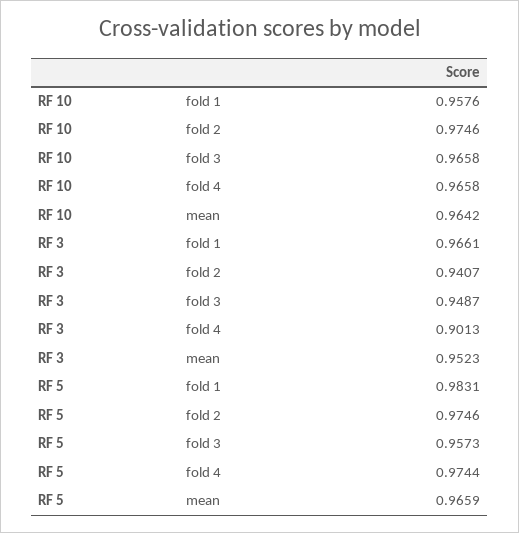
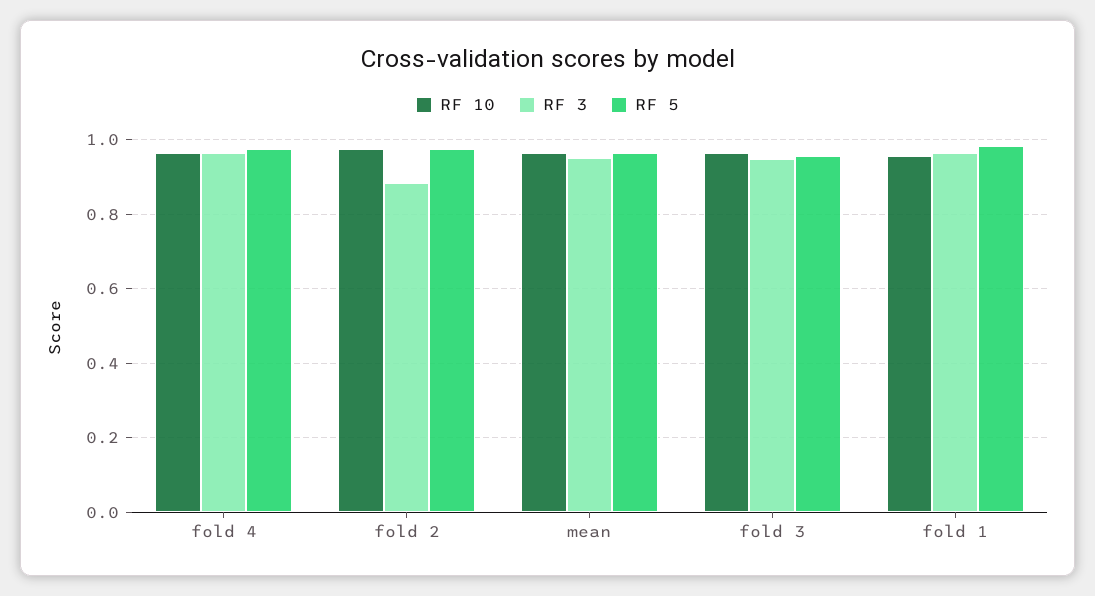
  {
    "RF 10": {
      "fold 1": 0.9576,
      "fold 2": 0.9746,
      "fold 3": 0.9658,
      "fold 4": 0.9658,
      "mean": 0.9642
    },
    "RF 3": {
      "fold 1": 0.9661,
-     "fold 2": 0.9407,
+     "fold 2": 0.88,
      "fold 3": 0.9487,
-     "fold 4": 0.9013,
+     "fold 4": 0.96,
      "mean": 0.9523
    },
    "RF 5": {
      "fold 1": 0.9831,
      "fold 2": 0.9746,
      "fold 3": 0.9573,
      "fold 4": 0.9744,
      "mean": 0.9659
    }
  }

